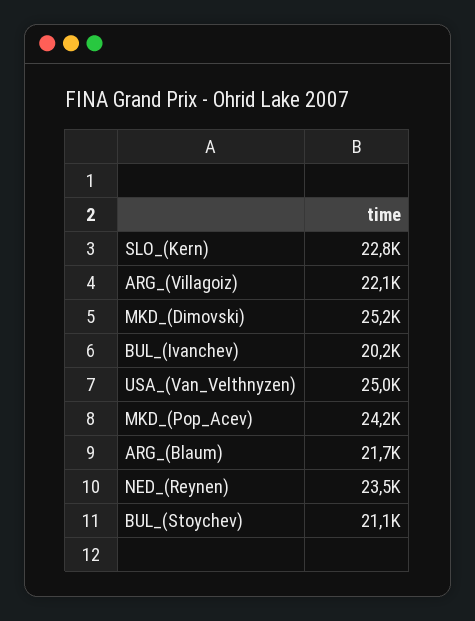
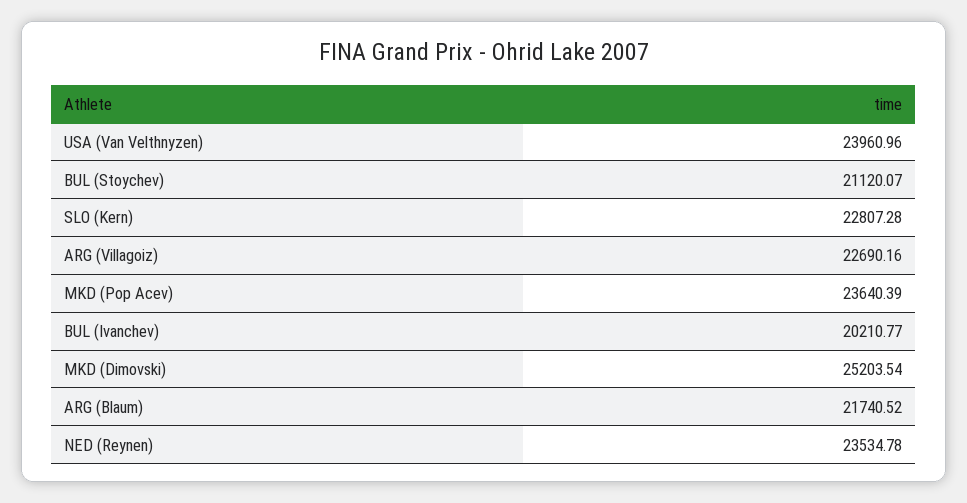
  {
    "SLO_(Kern)": 22807.28,
-   "ARG_(Villagoiz)": 22100,
+   "ARG_(Villagoiz)": 22690.16,
    "MKD_(Dimovski)": 25203.54,
    "BUL_(Ivanchev)": 20210.77,
-   "USA_(Van_Velthnyzen)": 25000,
+   "USA_(Van_Velthnyzen)": 23960.96,
-   "MKD_(Pop_Acev)": 24200,
+   "MKD_(Pop_Acev)": 23640.39,
    "ARG_(Blaum)": 21740.52,
    "NED_(Reynen)": 23534.78,
    "BUL_(Stoychev)": 21120.07
  }

